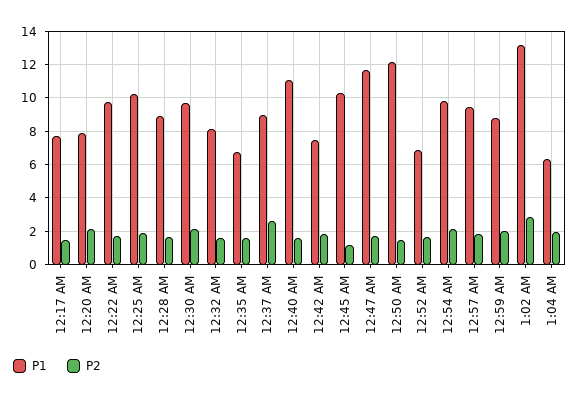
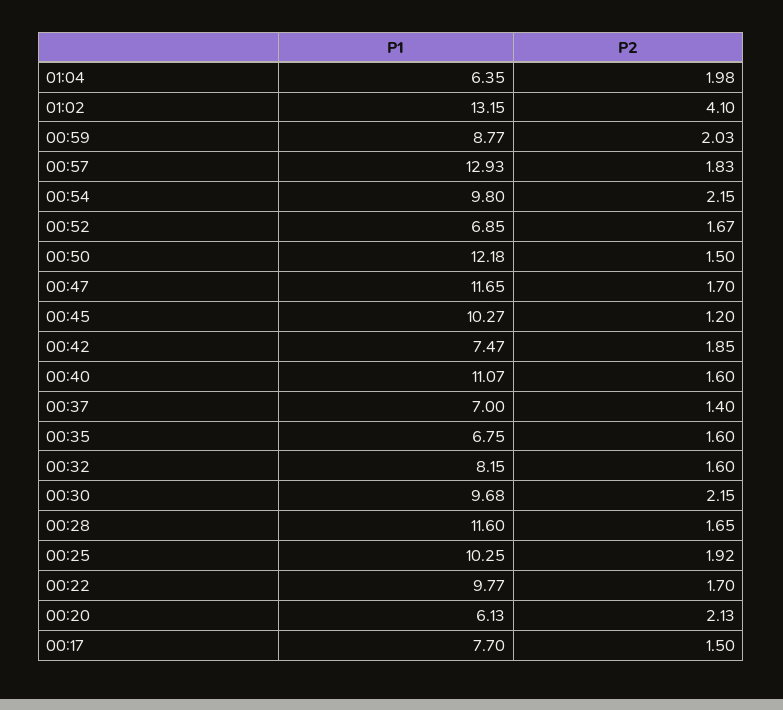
  {
    "P1": {
      "12:17 AM": 7.7,
-     "12:20 AM": 8,
+     "12:20 AM": 6.13,
      "12:22 AM": 9.77,
      "12:25 AM": 10.25,
-     "12:28 AM": 9,
+     "12:28 AM": 11.6,
      "12:30 AM": 9.68,
      "12:32 AM": 8.15,
      "12:35 AM": 6.75,
-     "12:37 AM": 9,
+     "12:37 AM": 7,
      "12:40 AM": 11.07,
      "12:42 AM": 7.47,
      "12:45 AM": 10.27,
      "12:47 AM": 11.65,
      "12:50 AM": 12.18,
      "12:52 AM": 6.85,
      "12:54 AM": 9.8,
-     "12:57 AM": 9.5,
+     "12:57 AM": 12.93,
      "12:59 AM": 8.77,
      "1:02 AM": 13.15,
      "1:04 AM": 6.35
    },
    "P2": {
      "12:17 AM": 1.5,
      "12:20 AM": 2.13,
      "12:22 AM": 1.7,
      "12:25 AM": 1.92,
      "12:28 AM": 1.65,
      "12:30 AM": 2.15,
      "12:32 AM": 1.6,
      "12:35 AM": 1.6,
-     "12:37 AM": 2.5,
+     "12:37 AM": 1.4,
      "12:40 AM": 1.6,
      "12:42 AM": 1.85,
      "12:45 AM": 1.2,
      "12:47 AM": 1.7,
      "12:50 AM": 1.5,
      "12:52 AM": 1.67,
      "12:54 AM": 2.15,
      "12:57 AM": 1.83,
      "12:59 AM": 2.03,
-     "1:02 AM": 3,
+     "1:02 AM": 4.1,
      "1:04 AM": 1.98
    }
  }

